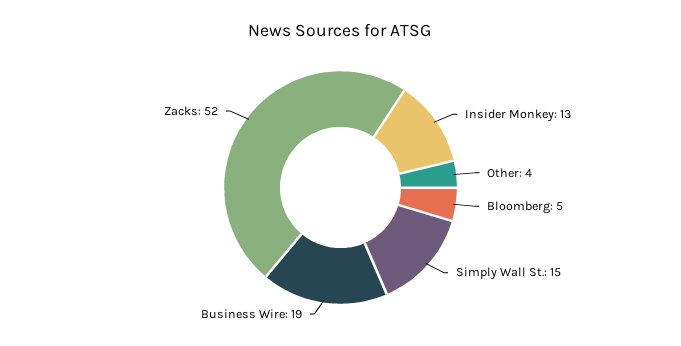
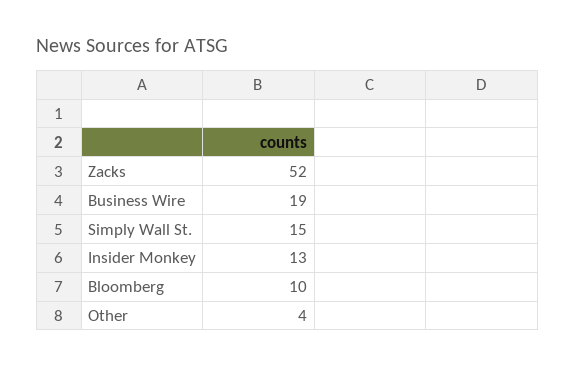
  {
    "Insider Monkey": 13,
    "Other": 4,
-   "Bloomberg": 5,
+   "Bloomberg": 10,
    "Simply Wall St.": 15,
    "Business Wire": 19,
    "Zacks": 52
  }

